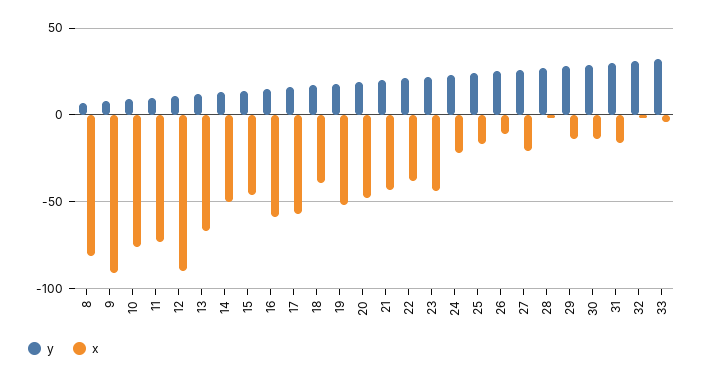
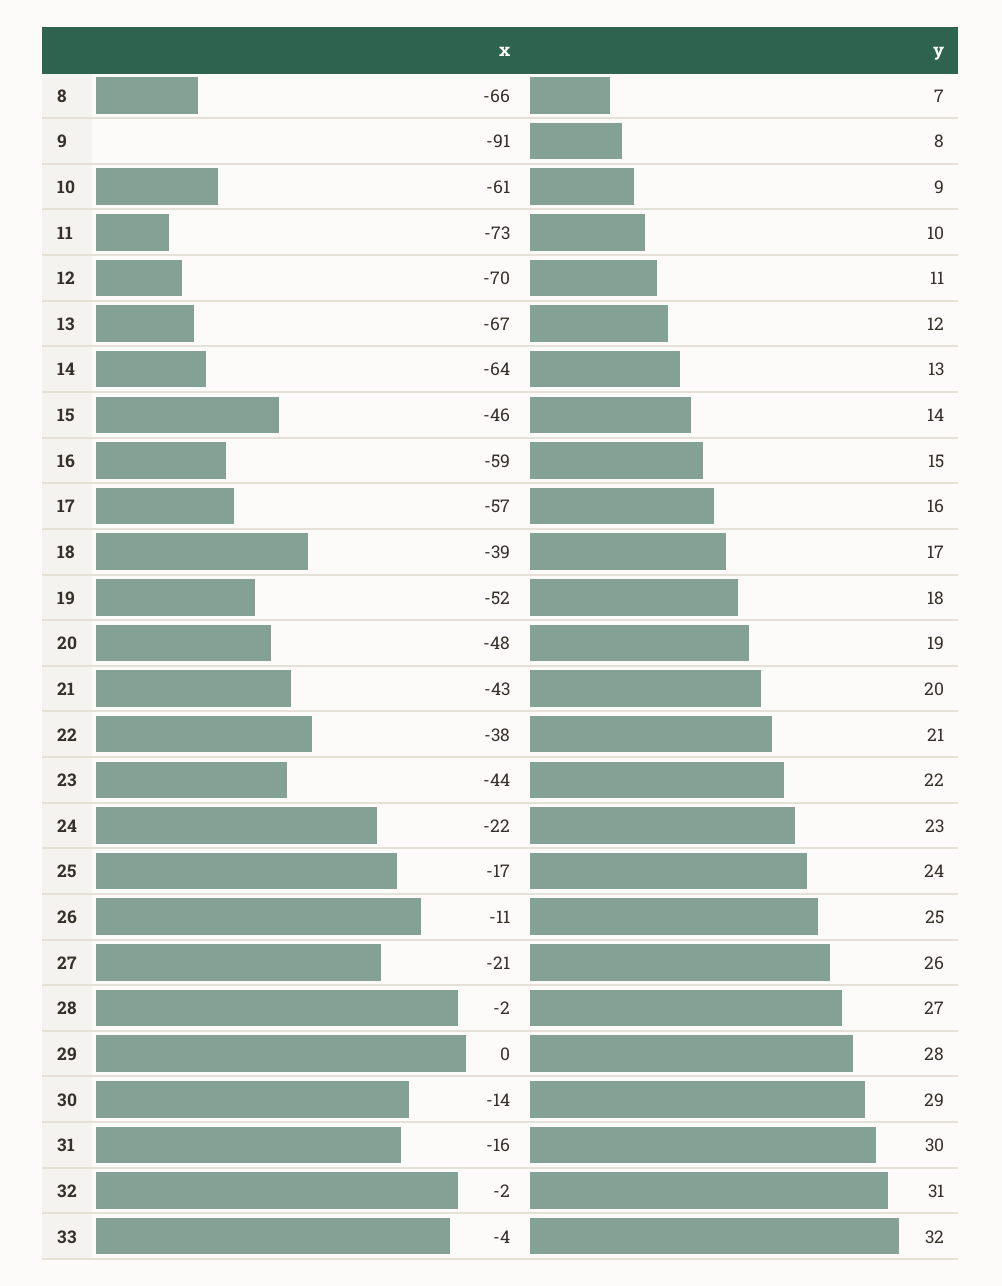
  {
    "y": {
      "8": 7,
      "9": 8,
      "10": 9,
      "11": 10,
      "12": 11,
      "13": 12,
      "14": 13,
      "15": 14,
      "16": 15,
      "17": 16,
      "18": 17,
      "19": 18,
      "20": 19,
      "21": 20,
      "22": 21,
      "23": 22,
      "24": 23,
      "25": 24,
      "26": 25,
      "27": 26,
      "28": 27,
      "29": 28,
      "30": 29,
      "31": 30,
      "32": 31,
      "33": 32
    },
    "x": {
-     "8": -80,
+     "8": -66,
      "9": -91,
-     "10": -75,
+     "10": -61,
      "11": -73,
-     "12": -90,
+     "12": -70,
      "13": -67,
-     "14": -50,
+     "14": -64,
      "15": -46,
      "16": -59,
      "17": -57,
      "18": -39,
      "19": -52,
      "20": -48,
      "21": -43,
      "22": -38,
      "23": -44,
      "24": -22,
      "25": -17,
      "26": -11,
      "27": -21,
      "28": -2,
-     "29": -15,
+     "29": 0,
      "30": -14,
      "31": -16,
      "32": -2,
      "33": -4
    }
  }

